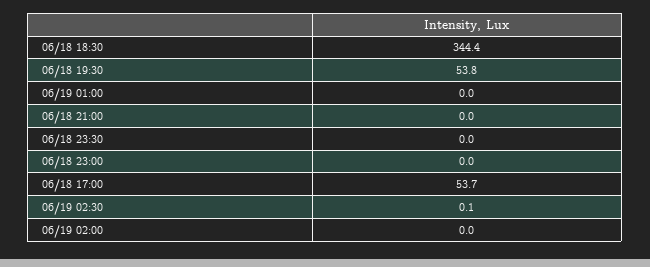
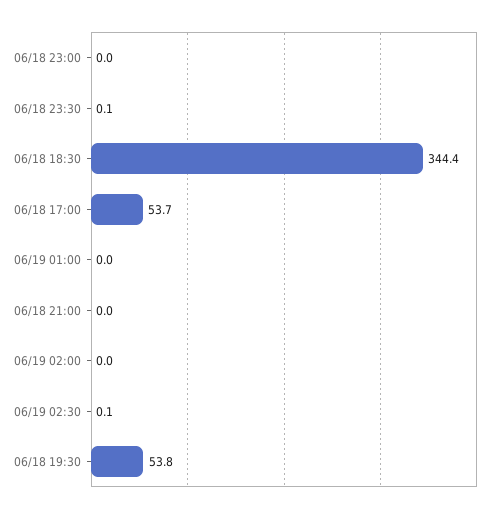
  {
    "06/18 18:30": 344.4,
    "06/18 19:30": 53.8,
    "06/19 01:00": 0,
    "06/18 21:00": 0,
-   "06/18 23:30": 0,
+   "06/18 23:30": 0.1,
    "06/18 23:00": 0,
    "06/18 17:00": 53.7,
    "06/19 02:30": 0.1,
    "06/19 02:00": 0
  }

